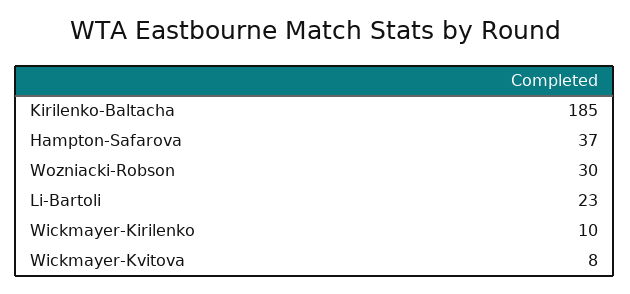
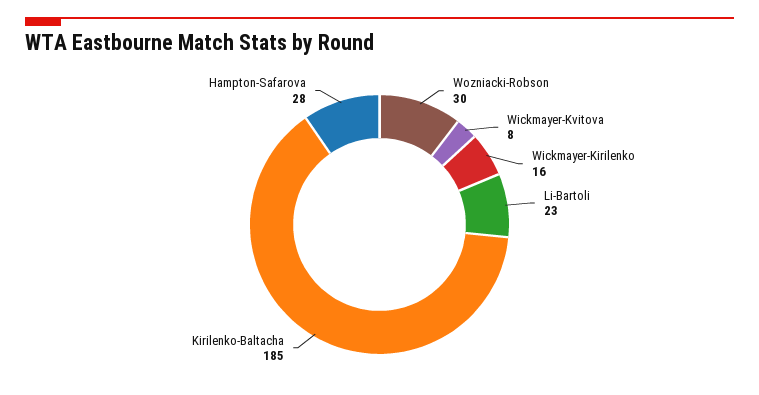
  {
    "Kirilenko-Baltacha": 185,
-   "Hampton-Safarova": 37,
+   "Hampton-Safarova": 28,
    "Wozniacki-Robson": 30,
    "Li-Bartoli": 23,
-   "Wickmayer-Kirilenko": 10,
+   "Wickmayer-Kirilenko": 16,
    "Wickmayer-Kvitova": 8
  }

